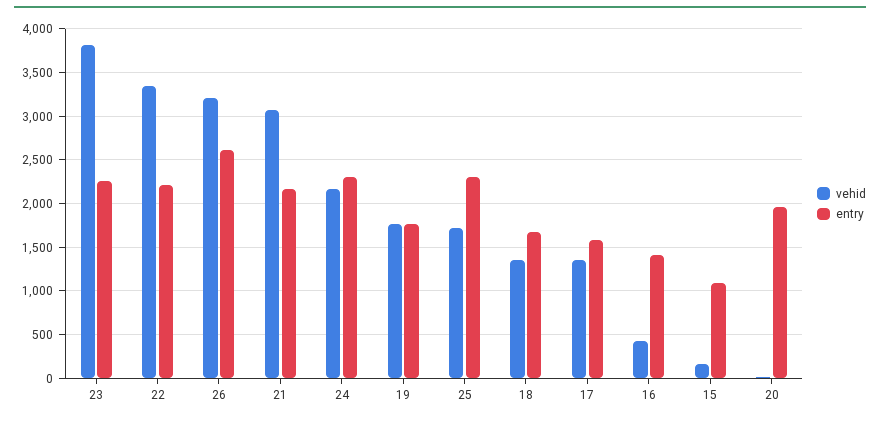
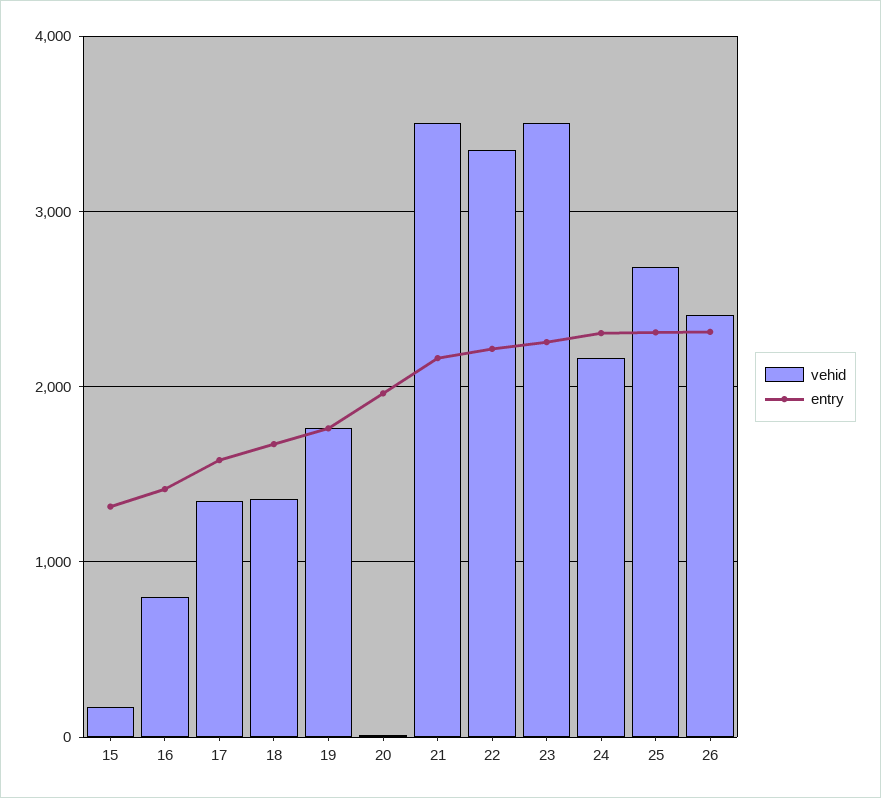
  {
    "vehid": {
-     "23": 3800,
+     "23": 3500,
      "22": 3300,
-     "26": 3200,
+     "26": 2400,
-     "21": 3100,
+     "21": 3500,
      "24": 2200,
      "19": 1800,
-     "25": 1700,
+     "25": 2700,
      "18": 1400,
      "17": 1300,
-     "16": 400,
+     "16": 800,
      "15": 200,
      "20": 0
    },
    "entry": {
      "23": 2300,
      "22": 2200,
-     "26": 2600,
+     "26": 2300,
      "21": 2200,
      "24": 2300,
      "19": 1800,
      "25": 2300,
      "18": 1700,
      "17": 1600,
      "16": 1400,
-     "15": 1100,
+     "15": 1300,
      "20": 2000
    }
  }

